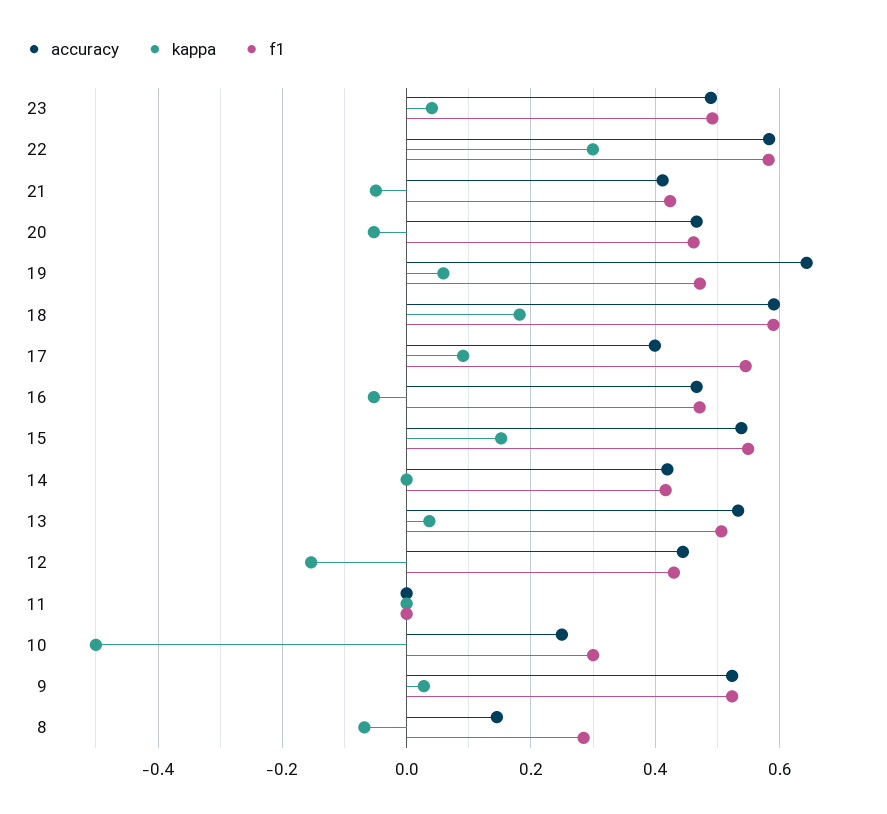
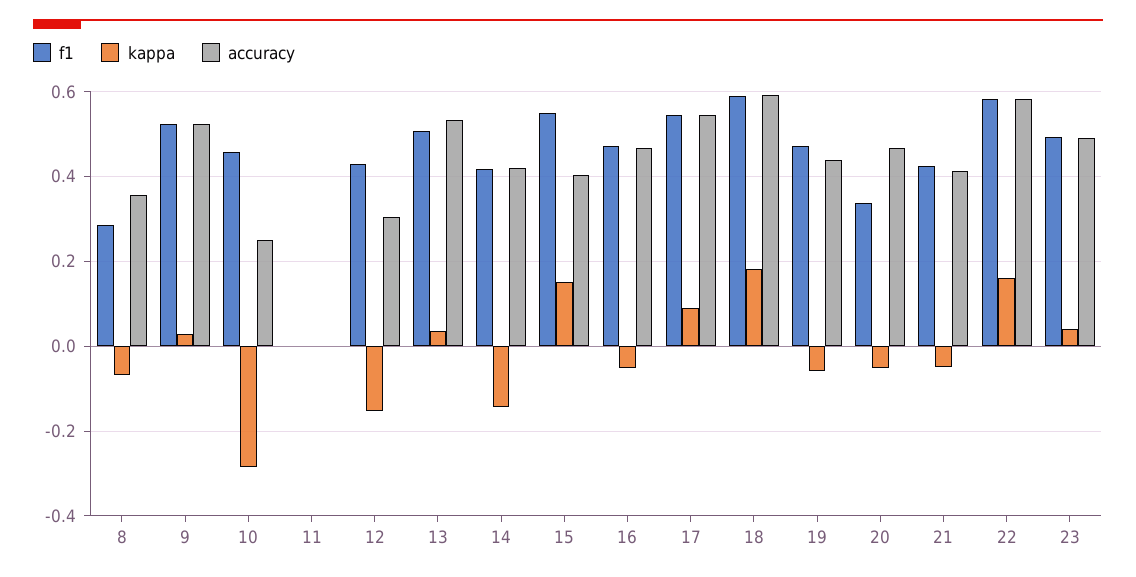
  {
    "accuracy": {
      "23": 0.48,
      "22": 0.58,
      "21": 0.42,
      "20": 0.46,
-     "19": 0.64,
+     "19": 0.44,
      "18": 0.6,
-     "17": 0.4,
+     "17": 0.54,
      "16": 0.46,
-     "15": 0.54,
+     "15": 0.4,
      "14": 0.42,
      "13": 0.54,
-     "12": 0.44,
+     "12": 0.3,
      "11": 0,
      "10": 0.26,
      "9": 0.52,
-     "8": 0.14
+     "8": 0.36
    },
    "kappa": {
      "23": 0.04,
-     "22": 0.3,
+     "22": 0.16,
      "21": -0.04,
      "20": -0.06,
-     "19": 0.06,
+     "19": -0.06,
      "18": 0.18,
      "17": 0.1,
      "16": -0.06,
      "15": 0.16,
-     "14": 0,
+     "14": -0.14,
      "13": 0.04,
      "12": -0.16,
      "11": 0,
-     "10": -0.5,
+     "10": -0.28,
      "9": 0.02,
      "8": -0.06
    },
    "f1": {
      "23": 0.5,
      "22": 0.58,
      "21": 0.42,
-     "20": 0.46,
+     "20": 0.34,
      "19": 0.48,
      "18": 0.6,
      "17": 0.54,
      "16": 0.48,
      "15": 0.54,
      "14": 0.42,
      "13": 0.5,
      "12": 0.44,
      "11": 0,
-     "10": 0.3,
+     "10": 0.46,
      "9": 0.52,
      "8": 0.28
    }
  }

